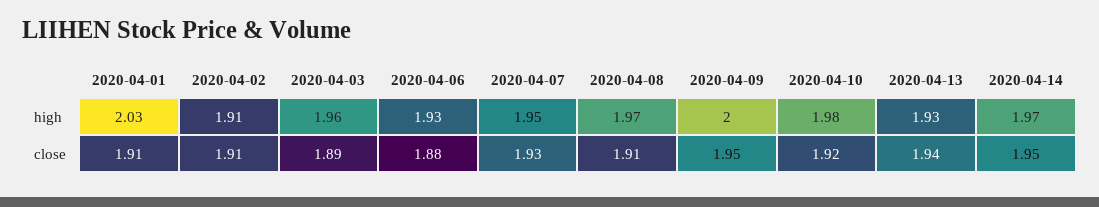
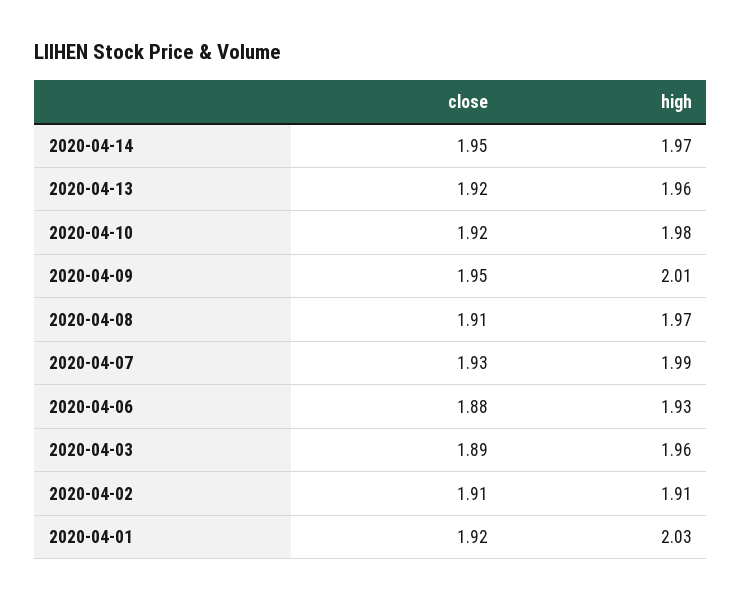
  {
    "2020-04-01": {
      "high": 2.03,
-     "close": 1.91
+     "close": 1.92
    },
    "2020-04-02": {
      "high": 1.91,
      "close": 1.91
    },
    "2020-04-03": {
      "high": 1.96,
      "close": 1.89
    },
    "2020-04-06": {
      "high": 1.93,
      "close": 1.88
    },
    "2020-04-07": {
-     "high": 1.95,
+     "high": 1.99,
      "close": 1.93
    },
    "2020-04-08": {
      "high": 1.97,
      "close": 1.91
    },
    "2020-04-09": {
-     "high": 2,
+     "high": 2.01,
      "close": 1.95
    },
    "2020-04-10": {
      "high": 1.98,
      "close": 1.92
    },
    "2020-04-13": {
-     "high": 1.93,
+     "high": 1.96,
-     "close": 1.94
+     "close": 1.92
    },
    "2020-04-14": {
      "high": 1.97,
      "close": 1.95
    }
  }

